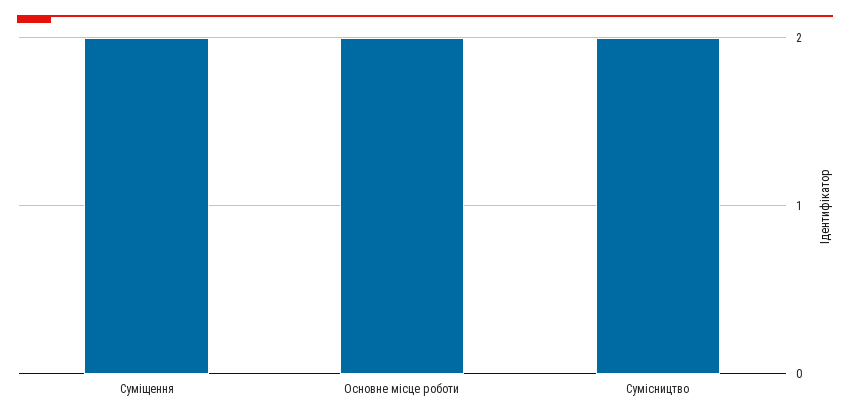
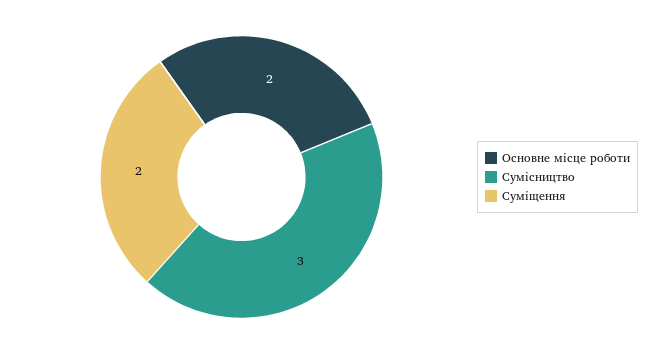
  {
    "Суміщення": 2,
    "Основне місце роботи": 2,
-   "Сумісництво": 2
+   "Сумісництво": 3
  }

